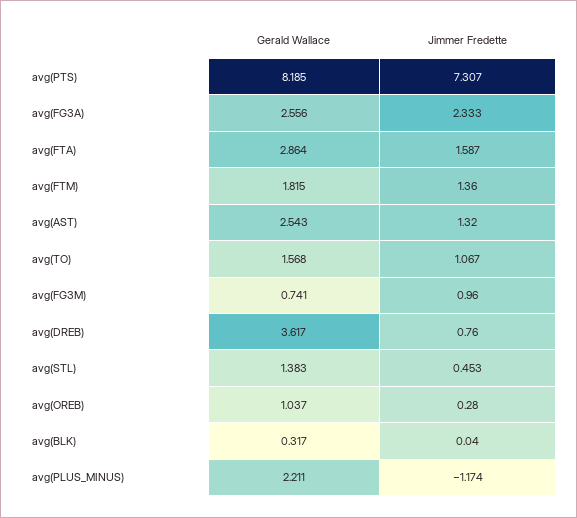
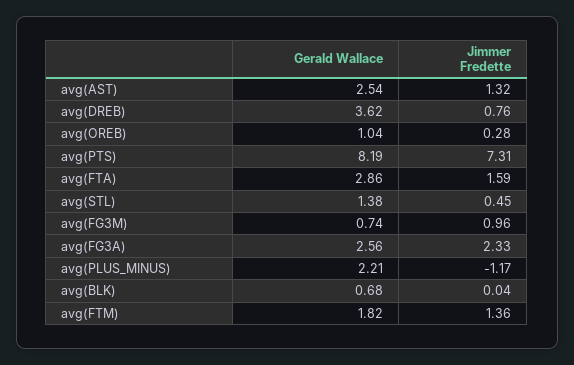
  {
    "Gerald Wallace": {
      "avg(PTS)": 8.185,
      "avg(FG3A)": 2.556,
      "avg(FTA)": 2.864,
      "avg(FTM)": 1.815,
      "avg(AST)": 2.543,
-     "avg(TO)": 1.568,
      "avg(FG3M)": 0.741,
      "avg(DREB)": 3.617,
      "avg(STL)": 1.383,
      "avg(OREB)": 1.037,
-     "avg(BLK)": 0.317,
+     "avg(BLK)": 0.68,
      "avg(PLUS_MINUS)": 2.211
    },
    "Jimmer Fredette": {
      "avg(PTS)": 7.307,
      "avg(FG3A)": 2.333,
      "avg(FTA)": 1.587,
      "avg(FTM)": 1.36,
      "avg(AST)": 1.32,
-     "avg(TO)": 1.067,
      "avg(FG3M)": 0.96,
      "avg(DREB)": 0.76,
      "avg(STL)": 0.453,
      "avg(OREB)": 0.28,
      "avg(BLK)": 0.04,
      "avg(PLUS_MINUS)": -1.174
    }
  }

